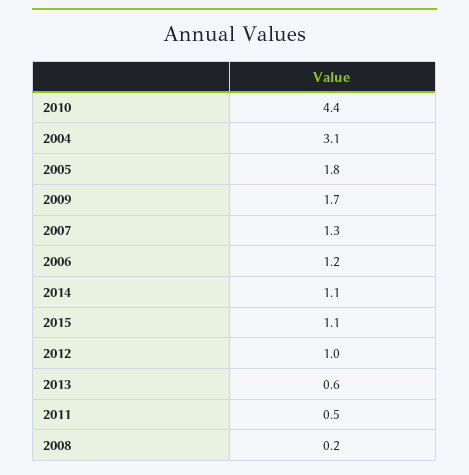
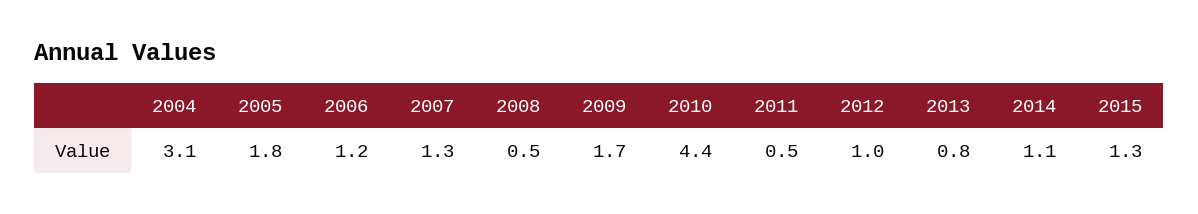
  {
    "2010": 4.4,
    "2004": 3.1,
    "2005": 1.8,
    "2009": 1.7,
    "2007": 1.3,
    "2006": 1.2,
    "2014": 1.1,
-   "2015": 1.1,
+   "2015": 1.3,
    "2012": 1,
-   "2013": 0.6,
+   "2013": 0.8,
    "2011": 0.5,
-   "2008": 0.2
+   "2008": 0.5
  }

